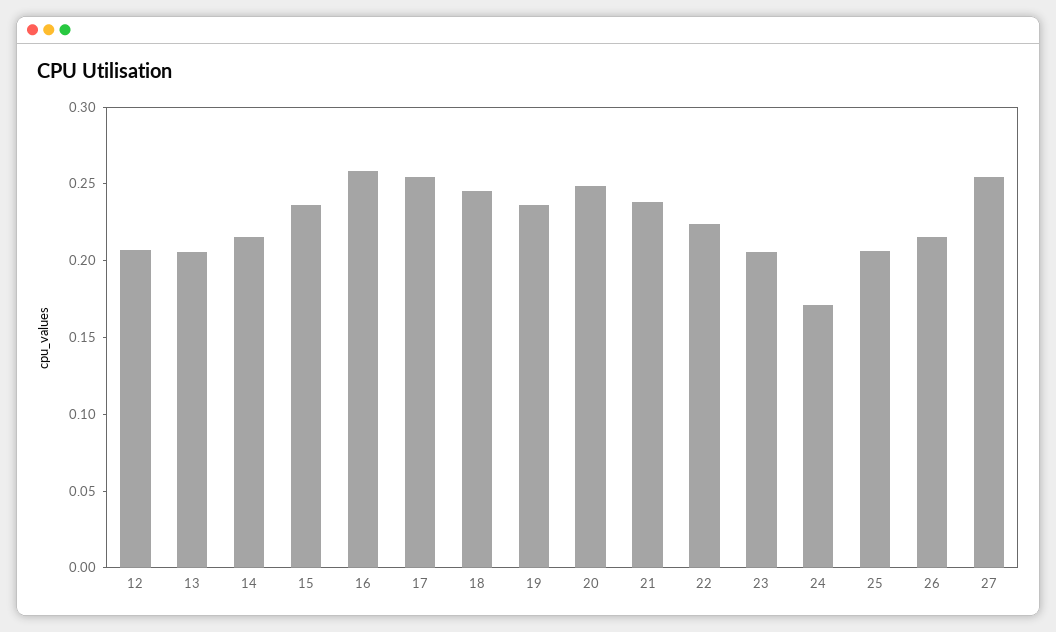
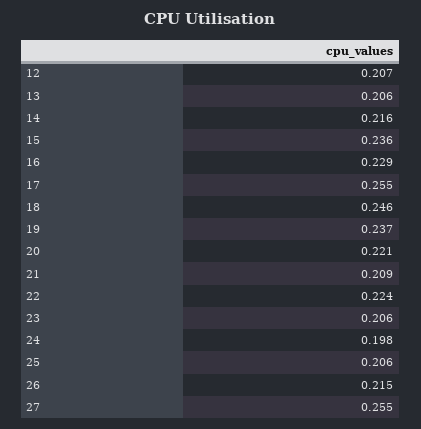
  {
    "12": 0.207,
    "13": 0.206,
    "14": 0.216,
    "15": 0.236,
-   "16": 0.26,
+   "16": 0.229,
    "17": 0.255,
    "18": 0.246,
    "19": 0.237,
-   "20": 0.25,
+   "20": 0.221,
-   "21": 0.24,
+   "21": 0.209,
    "22": 0.224,
    "23": 0.206,
-   "24": 0.17,
+   "24": 0.198,
    "25": 0.206,
    "26": 0.215,
    "27": 0.255
  }

